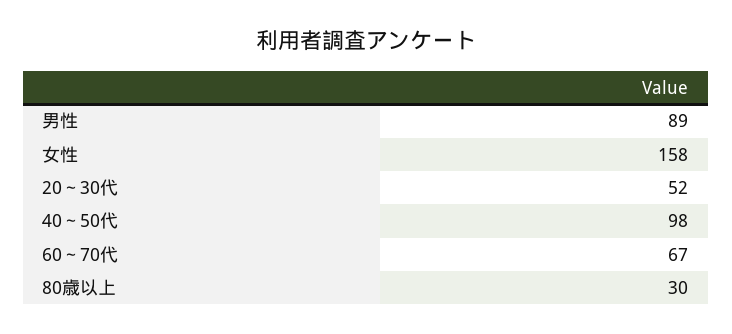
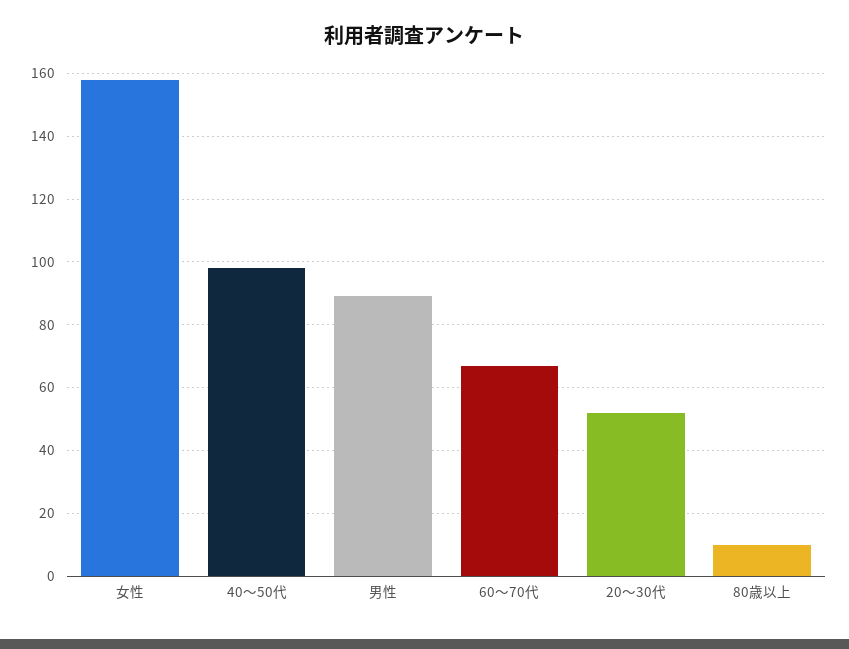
  {
    "男性": 89,
    "女性": 158,
    "20～30代": 52,
    "40～50代": 98,
    "60～70代": 67,
-   "80歳以上": 30
+   "80歳以上": 10
  }

